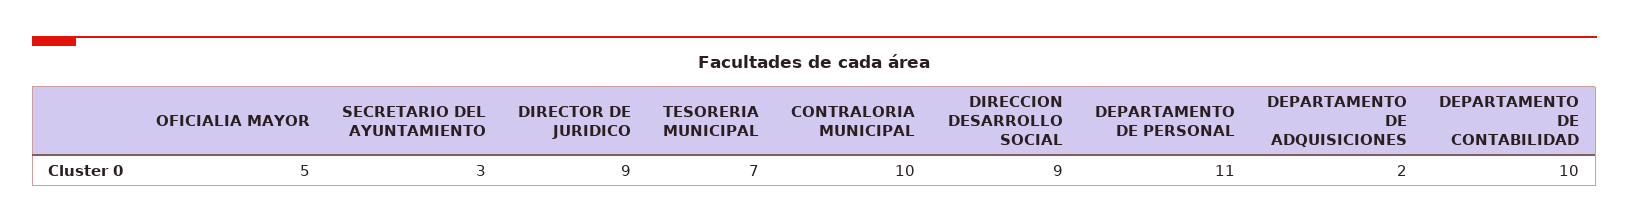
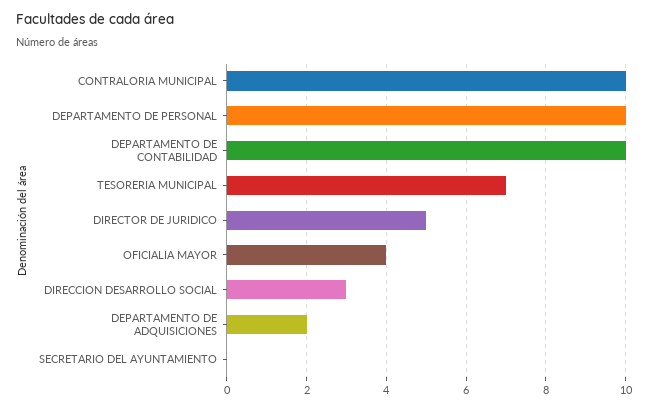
  {
-   "OFICIALIA MAYOR": 5,
+   "OFICIALIA MAYOR": 4,
-   "SECRETARIO DEL AYUNTAMIENTO": 3,
+   "SECRETARIO DEL AYUNTAMIENTO": 0,
-   "DIRECTOR DE JURIDICO": 9,
+   "DIRECTOR DE JURIDICO": 5,
    "TESORERIA MUNICIPAL": 7,
    "CONTRALORIA MUNICIPAL": 10,
-   "DIRECCION DESARROLLO SOCIAL": 9,
+   "DIRECCION DESARROLLO SOCIAL": 3,
-   "DEPARTAMENTO DE PERSONAL": 11,
+   "DEPARTAMENTO DE PERSONAL": 10,
    "DEPARTAMENTO DE ADQUISICIONES": 2,
    "DEPARTAMENTO DE CONTABILIDAD": 10
  }

